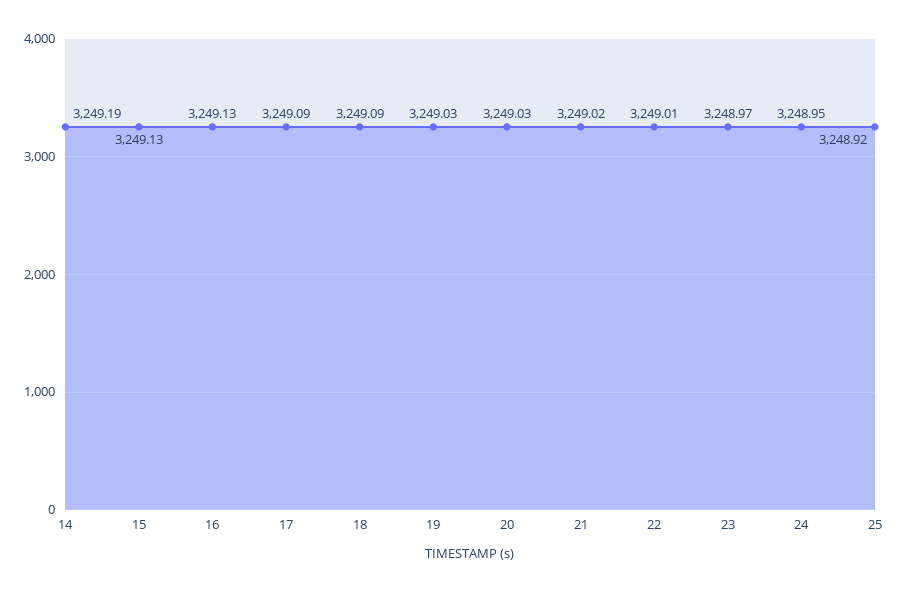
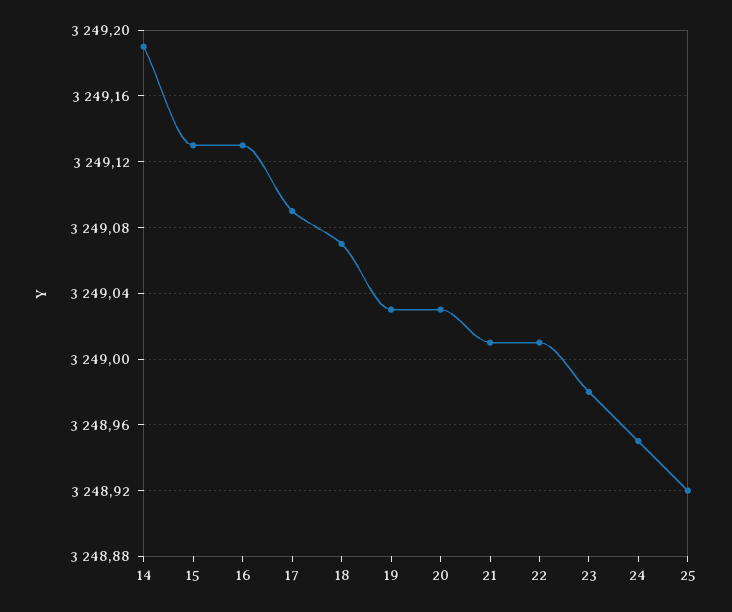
  {
    "14": 3249.19,
    "15": 3249.13,
    "16": 3249.13,
    "17": 3249.09,
-   "18": 3249.09,
+   "18": 3249.07,
    "19": 3249.03,
    "20": 3249.03,
-   "21": 3249.02,
+   "21": 3249.01,
    "22": 3249.01,
-   "23": 3248.97,
+   "23": 3248.98,
    "24": 3248.95,
    "25": 3248.92
  }

